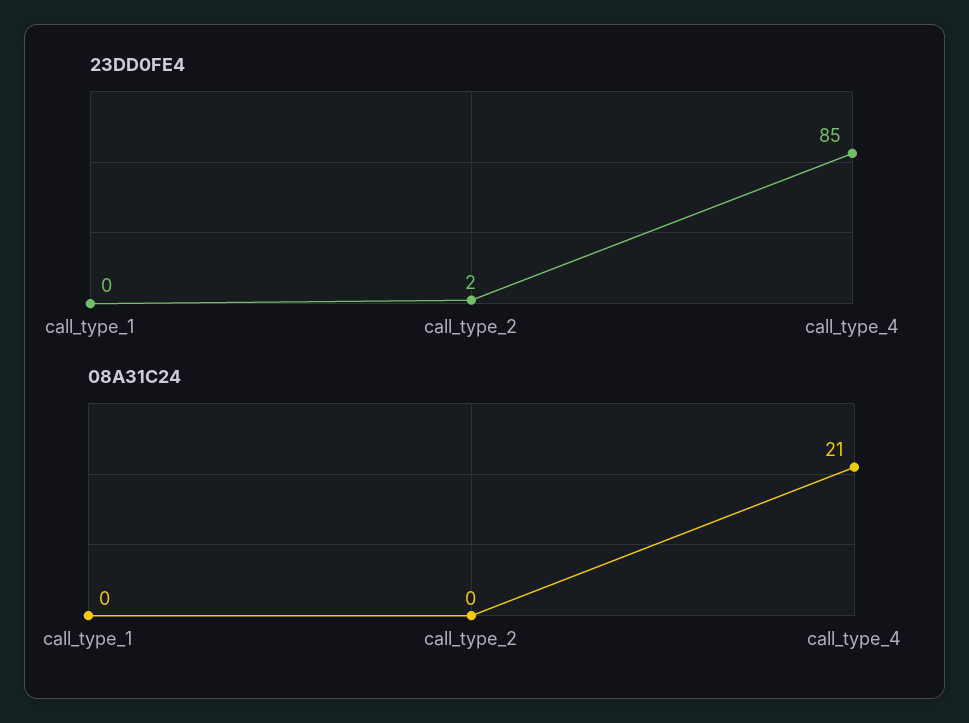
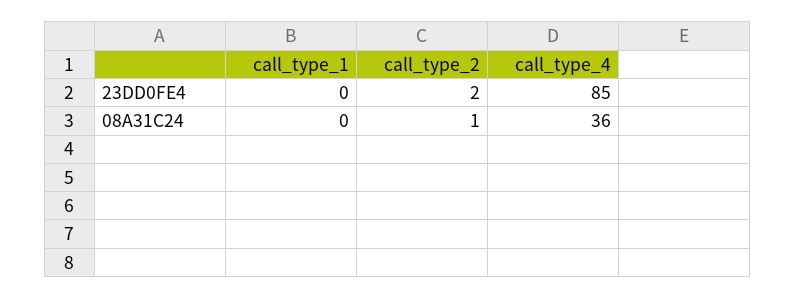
  {
    "23DD0FE4": {
      "call_type_1": 0,
      "call_type_2": 2,
      "call_type_4": 85
    },
    "08A31C24": {
      "call_type_1": 0,
-     "call_type_2": 0,
+     "call_type_2": 1,
-     "call_type_4": 21
+     "call_type_4": 36
    }
  }

